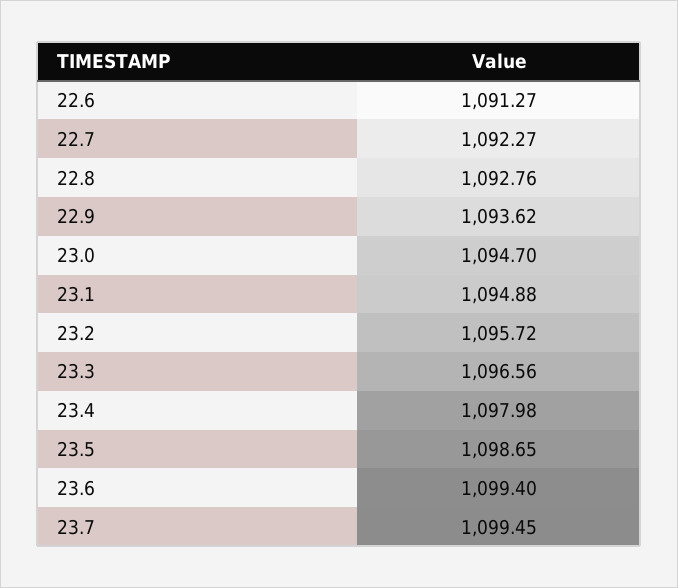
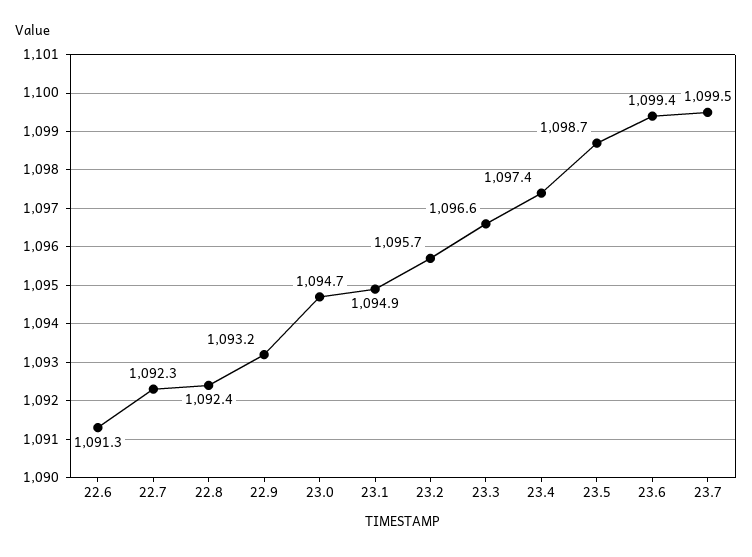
  {
    "22.6": 1091.27,
    "22.7": 1092.27,
-   "22.8": 1092.76,
+   "22.8": 1092.4,
-   "22.9": 1093.62,
+   "22.9": 1093.2,
    "23.0": 1094.7,
    "23.1": 1094.88,
    "23.2": 1095.72,
    "23.3": 1096.56,
-   "23.4": 1097.98,
+   "23.4": 1097.4,
    "23.5": 1098.65,
    "23.6": 1099.4,
    "23.7": 1099.45
  }

